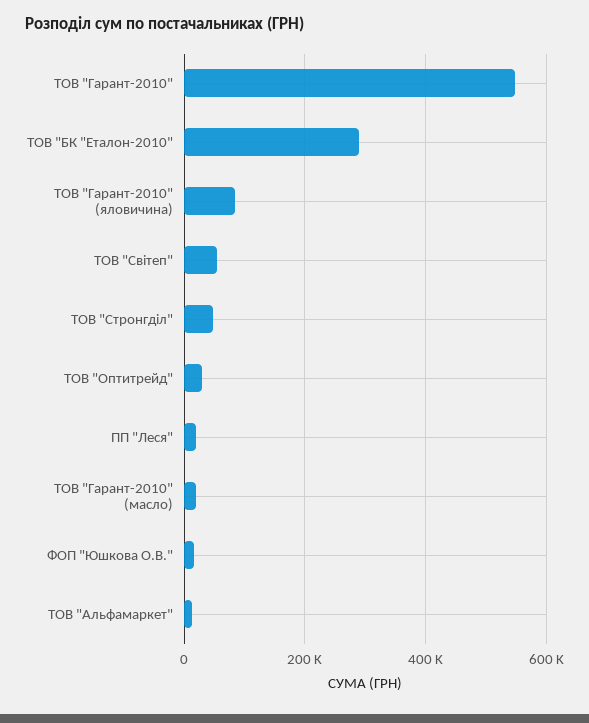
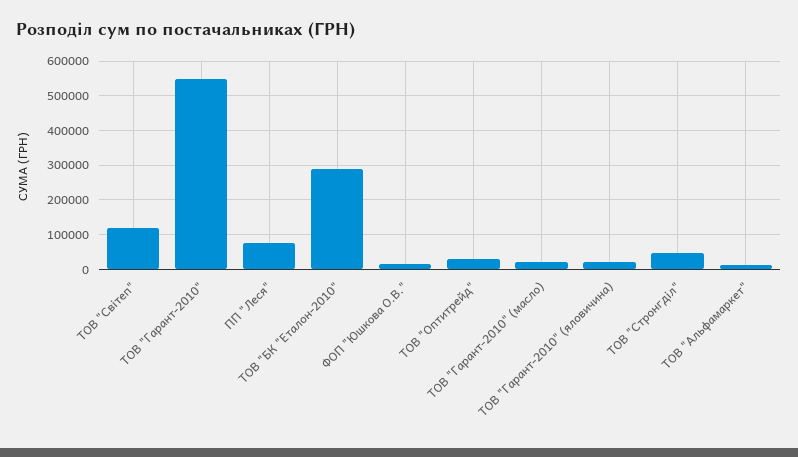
  {
    "ТОВ \"Гарант-2010\"": 540000,
    "ТОВ \"БК \"Еталон-2010\"": 300000,
-   "ТОВ \"Гарант-2010\" (яловичина)": 80000,
+   "ТОВ \"Гарант-2010\" (яловичина)": 20000,
-   "ТОВ \"Світеп\"": 60000,
+   "ТОВ \"Світеп\"": 120000,
    "ТОВ \"Стронгділ\"": 40000,
    "ТОВ \"Оптитрейд\"": 20000,
-   "ПП \"Леся\"": 20000,
+   "ПП \"Леся\"": 80000,
    "ТОВ \"Гарант-2010\" (масло)": 20000,
    "ФОП \"Юшкова О.В.\"": 20000,
    "ТОВ \"Альфамаркет\"": 20000
  }

